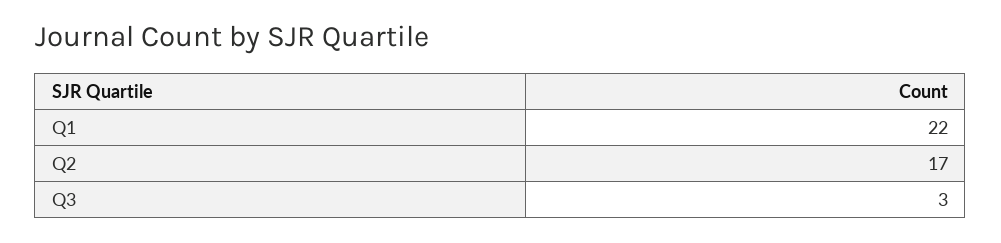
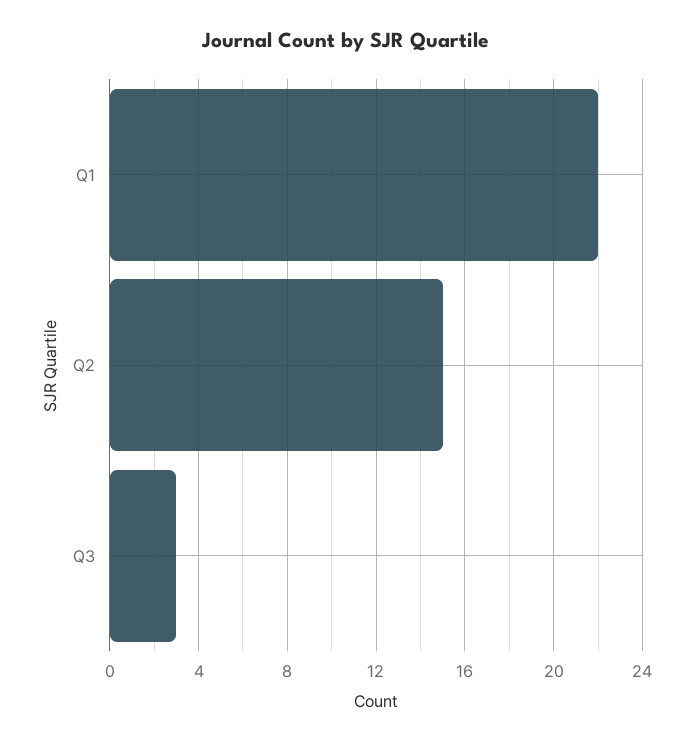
  {
    "Q1": 22,
-   "Q2": 17,
+   "Q2": 15,
    "Q3": 3
  }

